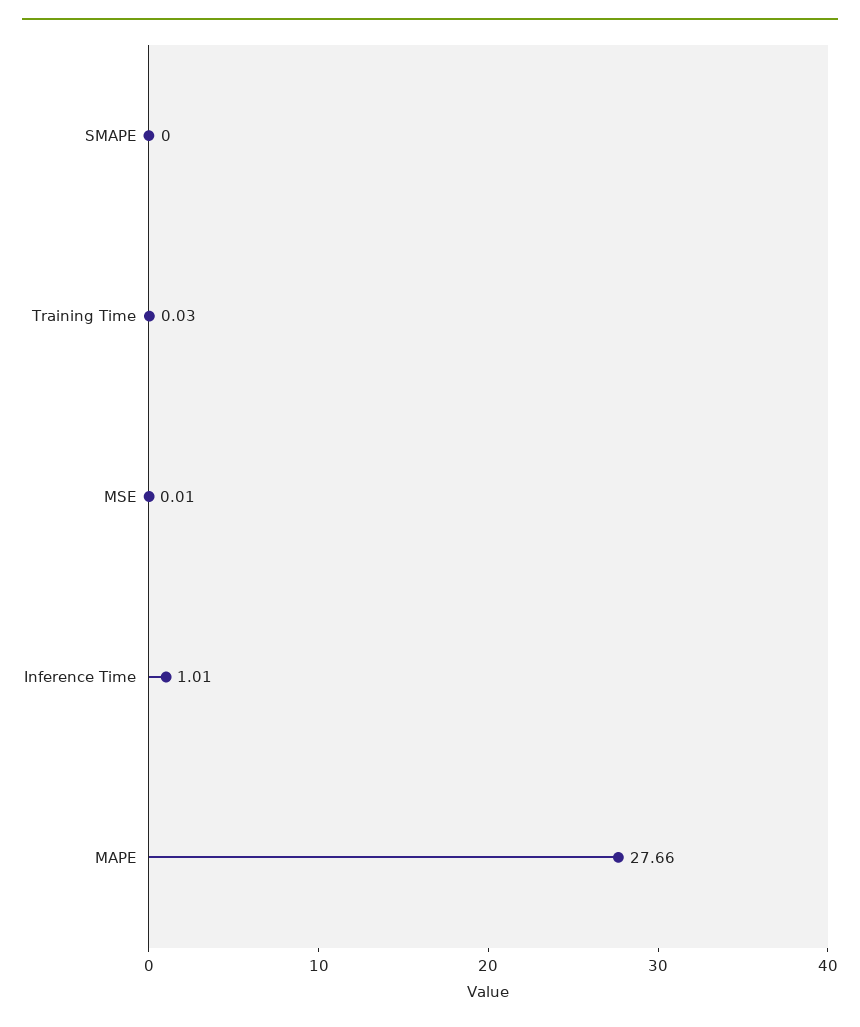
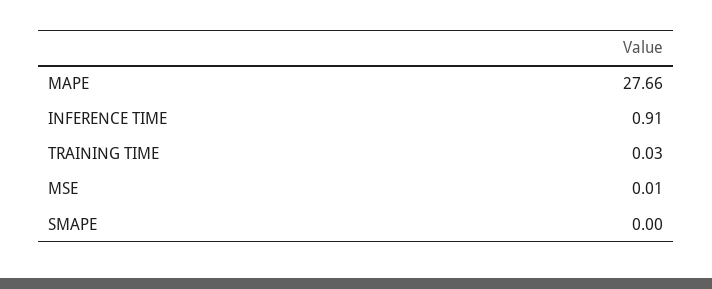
  {
    "SMAPE": 0,
    "Training Time": 0.03,
    "MSE": 0.01,
-   "Inference Time": 1.01,
+   "Inference Time": 0.91,
    "MAPE": 27.66
  }

